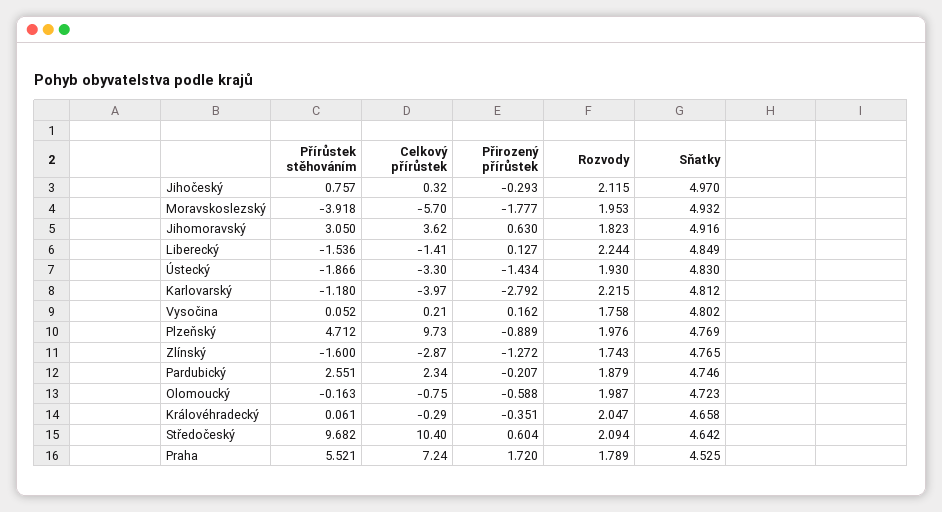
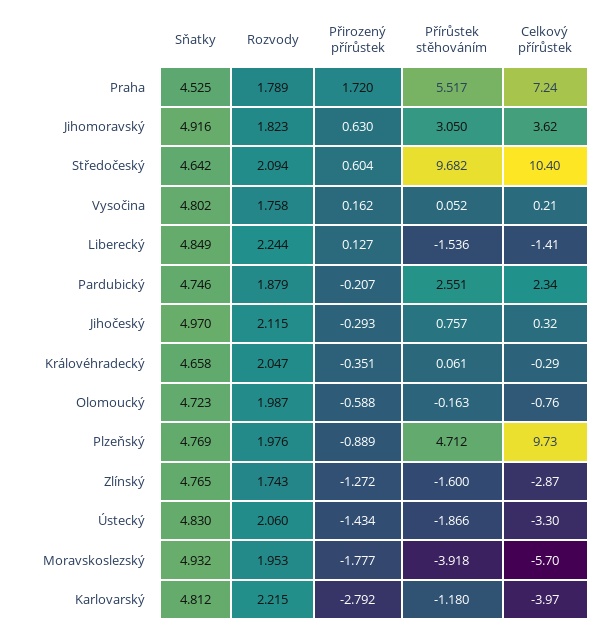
  {
    "Přírůstek stěhováním": {
      "Jihočeský": 0.757,
      "Moravskoslezský": -3.918,
      "Jihomoravský": 3.05,
      "Liberecký": -1.536,
      "Ústecký": -1.866,
      "Karlovarský": -1.18,
      "Vysočina": 0.052,
      "Plzeňský": 4.712,
      "Zlínský": -1.6,
      "Pardubický": 2.551,
      "Olomoucký": -0.163,
      "Královéhradecký": 0.061,
      "Středočeský": 9.682,
-     "Praha": 5.521
+     "Praha": 5.517
    },
    "Celkový přírůstek": {
      "Jihočeský": 0.32,
      "Moravskoslezský": -5.7,
      "Jihomoravský": 3.62,
      "Liberecký": -1.41,
      "Ústecký": -3.3,
      "Karlovarský": -3.97,
      "Vysočina": 0.21,
      "Plzeňský": 9.73,
      "Zlínský": -2.87,
      "Pardubický": 2.34,
-     "Olomoucký": -0.75,
+     "Olomoucký": -0.76,
      "Královéhradecký": -0.29,
      "Středočeský": 10.4,
      "Praha": 7.24
    },
    "Přirozený přírůstek": {
      "Jihočeský": -0.293,
      "Moravskoslezský": -1.777,
      "Jihomoravský": 0.63,
      "Liberecký": 0.127,
      "Ústecký": -1.434,
      "Karlovarský": -2.792,
      "Vysočina": 0.162,
      "Plzeňský": -0.889,
      "Zlínský": -1.272,
      "Pardubický": -0.207,
      "Olomoucký": -0.588,
      "Královéhradecký": -0.351,
      "Středočeský": 0.604,
      "Praha": 1.72
    },
    "Rozvody": {
      "Jihočeský": 2.115,
      "Moravskoslezský": 1.953,
      "Jihomoravský": 1.823,
      "Liberecký": 2.244,
-     "Ústecký": 1.93,
+     "Ústecký": 2.06,
      "Karlovarský": 2.215,
      "Vysočina": 1.758,
      "Plzeňský": 1.976,
      "Zlínský": 1.743,
      "Pardubický": 1.879,
      "Olomoucký": 1.987,
      "Královéhradecký": 2.047,
      "Středočeský": 2.094,
      "Praha": 1.789
    },
    "Sňatky": {
      "Jihočeský": 4.97,
      "Moravskoslezský": 4.932,
      "Jihomoravský": 4.916,
      "Liberecký": 4.849,
      "Ústecký": 4.83,
      "Karlovarský": 4.812,
      "Vysočina": 4.802,
      "Plzeňský": 4.769,
      "Zlínský": 4.765,
      "Pardubický": 4.746,
      "Olomoucký": 4.723,
      "Královéhradecký": 4.658,
      "Středočeský": 4.642,
      "Praha": 4.525
    }
  }

